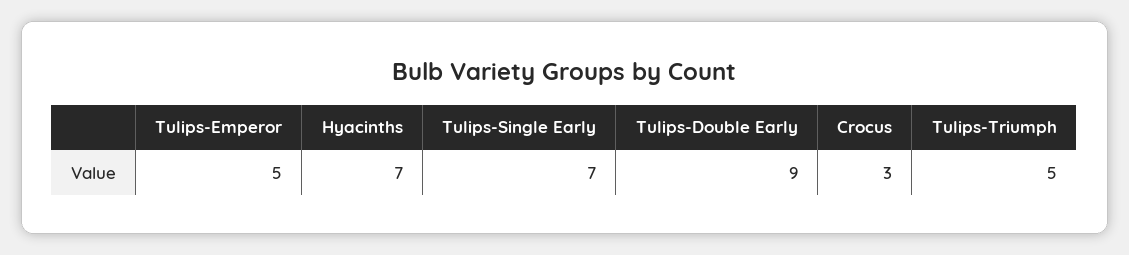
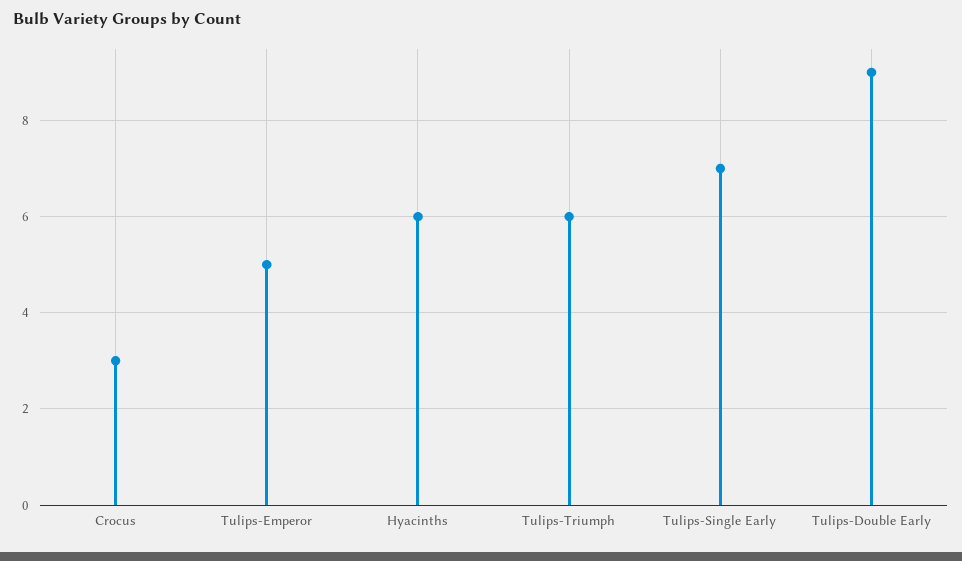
  {
    "Tulips-Emperor": 5,
-   "Hyacinths": 7,
+   "Hyacinths": 6,
    "Tulips-Single Early": 7,
    "Tulips-Double Early": 9,
    "Crocus": 3,
-   "Tulips-Triumph": 5
+   "Tulips-Triumph": 6
  }

